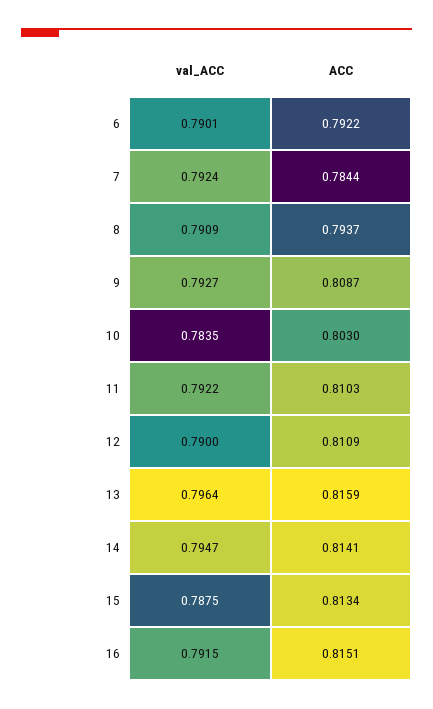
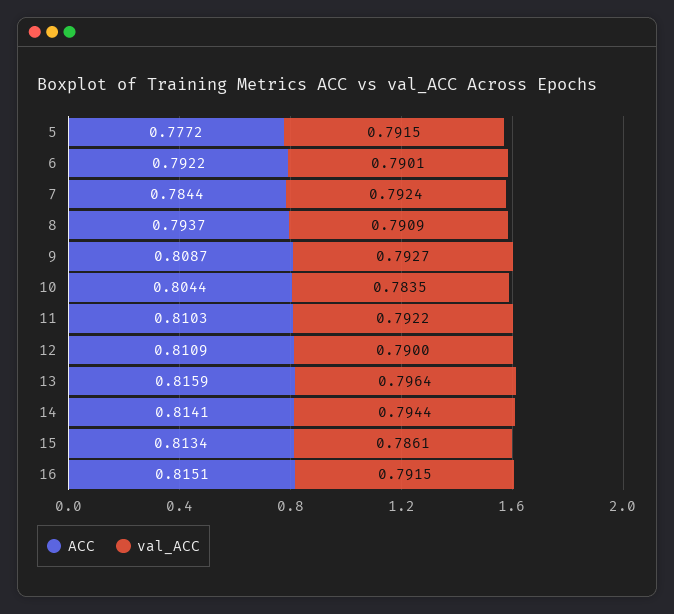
  {
    "val_ACC": {
      "6": 0.7901,
      "7": 0.7924,
      "8": 0.7909,
      "9": 0.7927,
      "10": 0.7835,
      "11": 0.7922,
      "12": 0.79,
      "13": 0.7964,
-     "14": 0.7947,
+     "14": 0.7944,
-     "15": 0.7875,
+     "15": 0.7861,
-     "16": 0.7915
+     "16": 0.7915,
+     "5": 0.7915
    },
    "ACC": {
      "6": 0.7922,
      "7": 0.7844,
      "8": 0.7937,
      "9": 0.8087,
-     "10": 0.803,
+     "10": 0.8044,
      "11": 0.8103,
      "12": 0.8109,
      "13": 0.8159,
      "14": 0.8141,
      "15": 0.8134,
-     "16": 0.8151
+     "16": 0.8151,
+     "5": 0.7772
    }
  }

